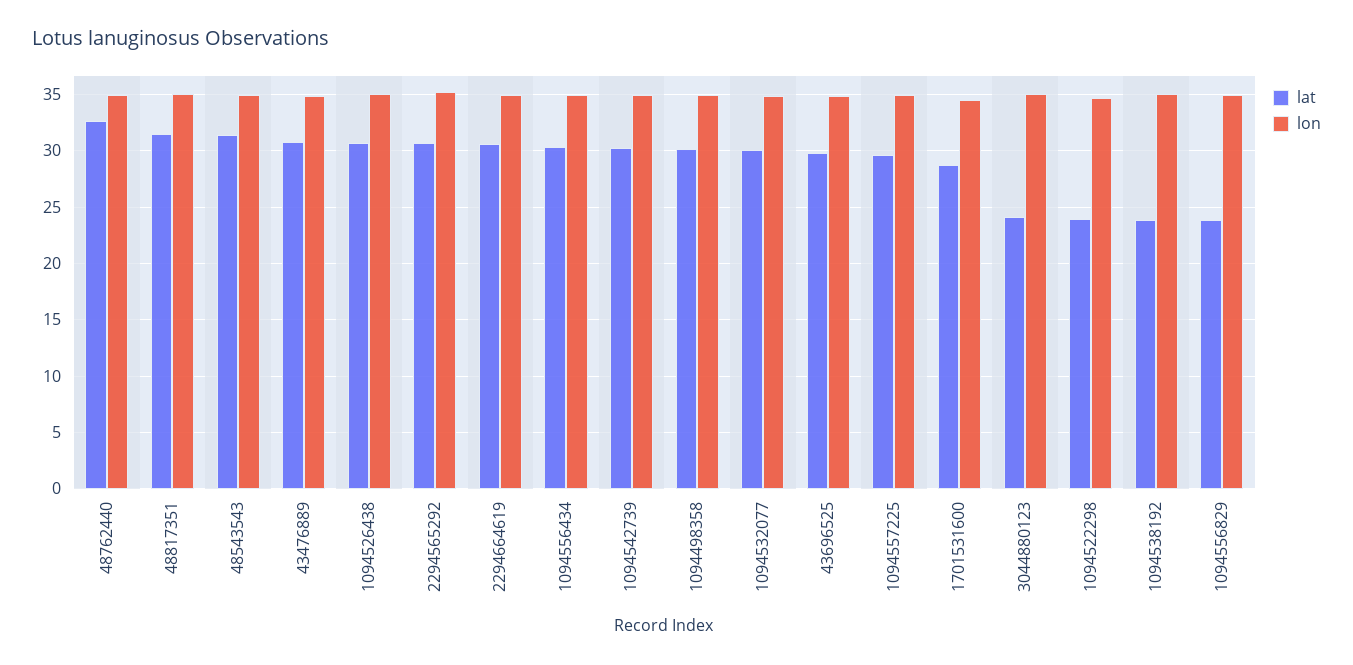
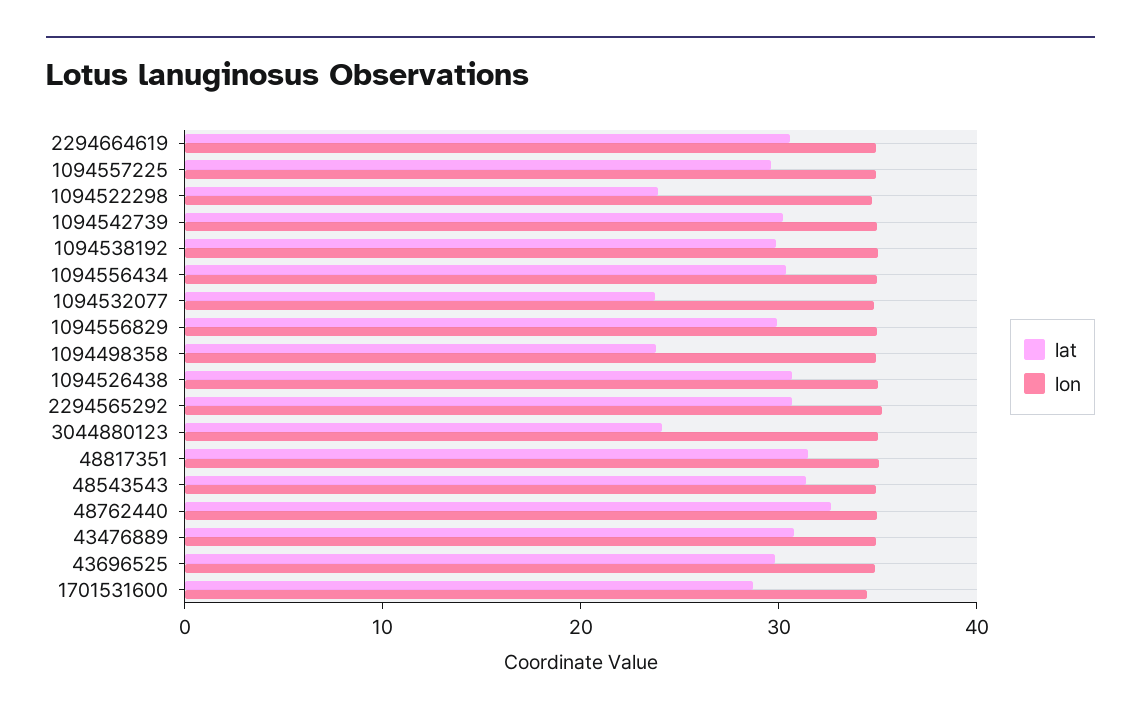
  {
    "lat": {
      "48762440": 33,
      "48817351": 31,
      "48543543": 31,
      "43476889": 31,
      "1094526438": 31,
      "2294565292": 31,
      "2294664619": 31,
      "1094556434": 30,
      "1094542739": 30,
-     "1094498358": 30,
+     "1094498358": 24,
-     "1094532077": 30,
+     "1094532077": 24,
      "43696525": 30,
      "1094557225": 30,
      "1701531600": 29,
      "3044880123": 24,
      "1094522298": 24,
-     "1094538192": 24,
+     "1094538192": 30,
-     "1094556829": 24
+     "1094556829": 30
    },
    "lon": {
      "48762440": 35,
      "48817351": 35,
      "48543543": 35,
      "43476889": 35,
      "1094526438": 35,
      "2294565292": 35,
      "2294664619": 35,
      "1094556434": 35,
      "1094542739": 35,
      "1094498358": 35,
      "1094532077": 35,
      "43696525": 35,
      "1094557225": 35,
      "1701531600": 34,
      "3044880123": 35,
      "1094522298": 35,
      "1094538192": 35,
      "1094556829": 35
    }
  }

